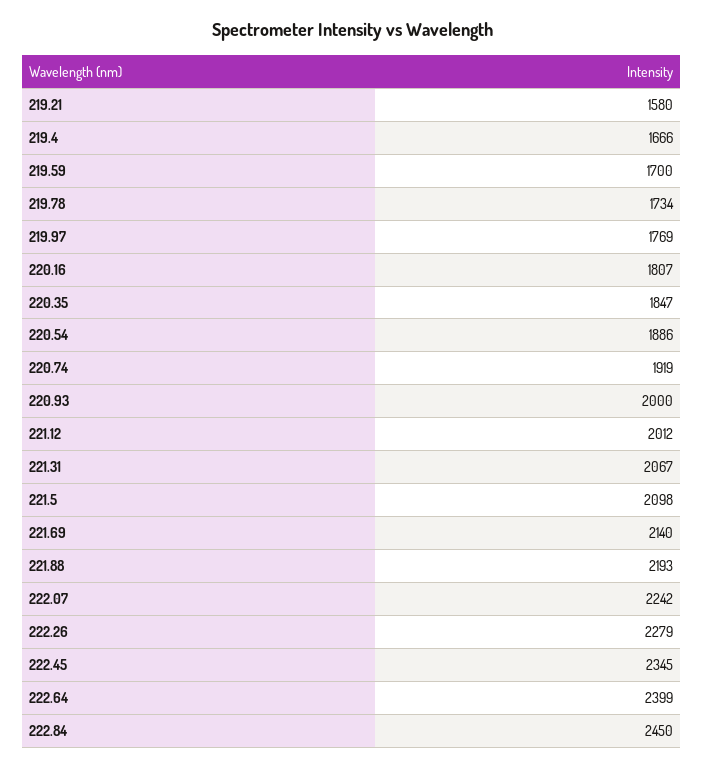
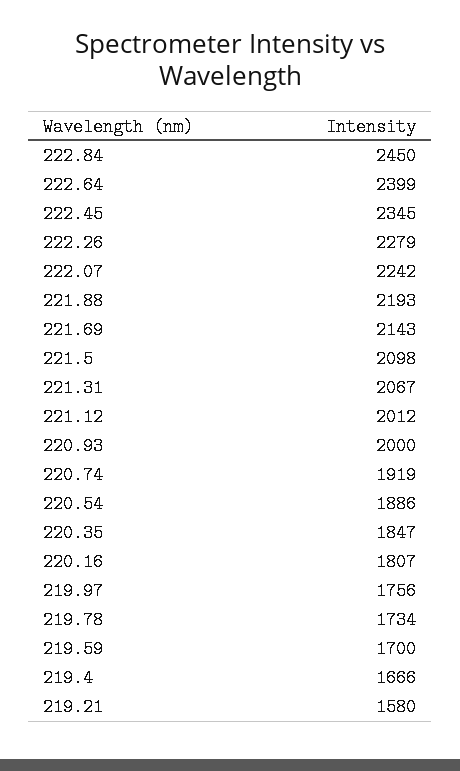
  {
    "219.21": 1580,
    "219.4": 1666,
    "219.59": 1700,
    "219.78": 1734,
-   "219.97": 1769,
+   "219.97": 1756,
    "220.16": 1807,
    "220.35": 1847,
    "220.54": 1886,
    "220.74": 1919,
    "220.93": 2000,
    "221.12": 2012,
    "221.31": 2067,
    "221.5": 2098,
-   "221.69": 2140,
+   "221.69": 2143,
    "221.88": 2193,
    "222.07": 2242,
    "222.26": 2279,
    "222.45": 2345,
    "222.64": 2399,
    "222.84": 2450
  }

